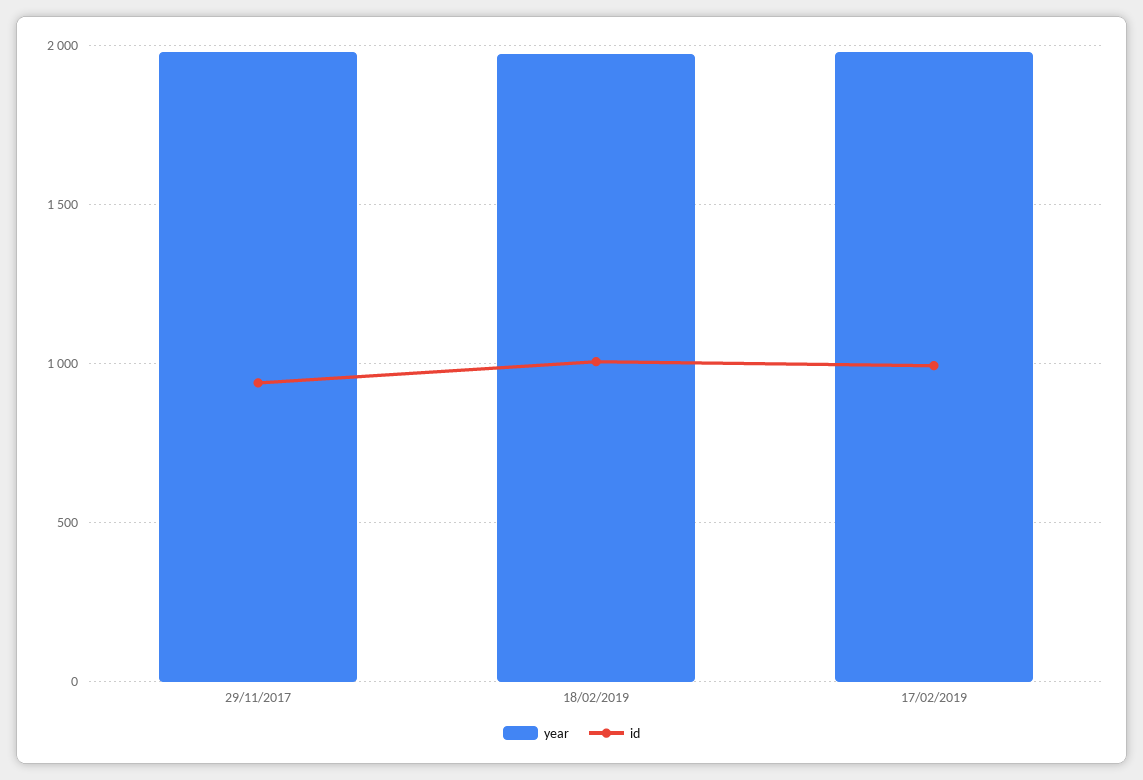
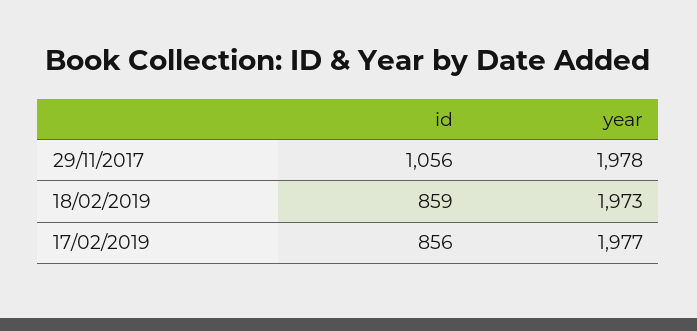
  {
    "year": {
      "29/11/2017": 1978,
      "18/02/2019": 1973,
      "17/02/2019": 1977
    },
    "id": {
-     "29/11/2017": 950,
+     "29/11/2017": 1056,
-     "18/02/2019": 1000,
+     "18/02/2019": 859,
-     "17/02/2019": 1000
+     "17/02/2019": 856
    }
  }

